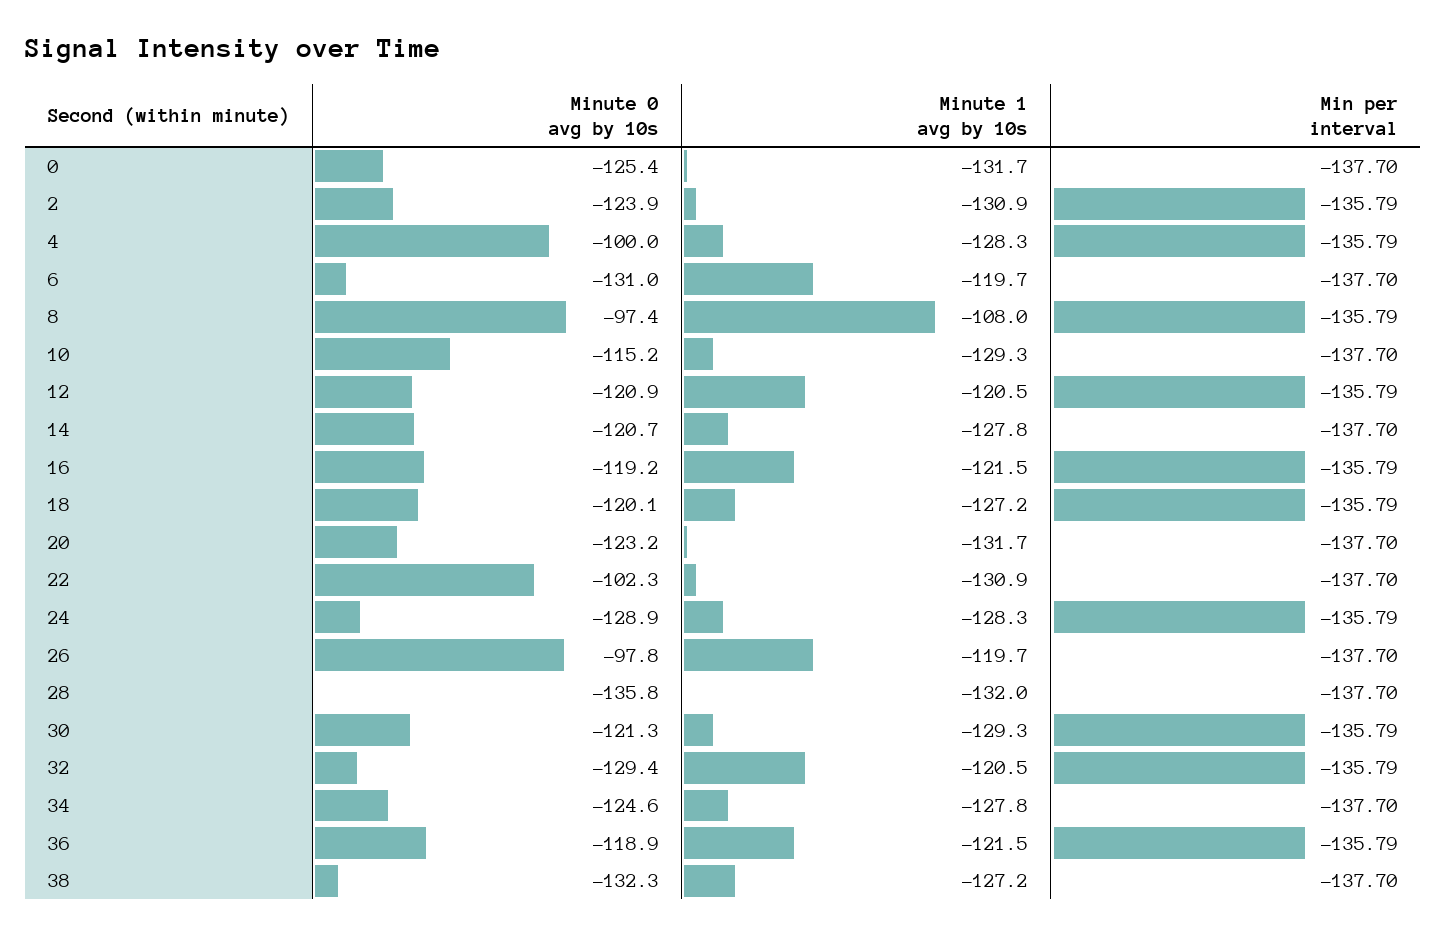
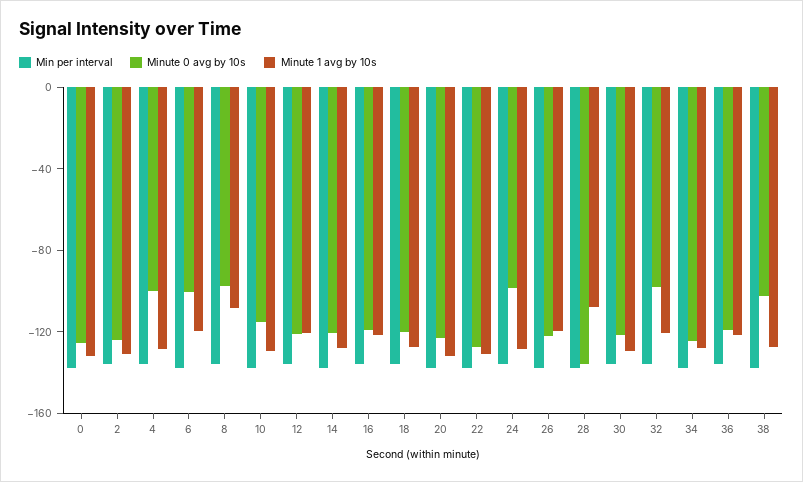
  {
    "Minute 0 avg by 10s": {
      "0": -125.4,
      "2": -123.9,
      "4": -100,
-     "6": -131,
+     "6": -100,
      "8": -97.4,
      "10": -115.2,
      "12": -120.9,
      "14": -120.7,
      "16": -119.2,
      "18": -120.1,
      "20": -123.2,
-     "22": -102.3,
+     "22": -130,
-     "24": -128.9,
+     "24": -100,
-     "26": -97.8,
+     "26": -120,
      "28": -135.8,
      "30": -121.3,
-     "32": -129.4,
+     "32": -100,
      "34": -124.6,
      "36": -118.9,
-     "38": -132.3
+     "38": -100
    },
    "Minute 1 avg by 10s": {
      "0": -131.7,
      "2": -130.9,
      "4": -128.3,
      "6": -119.7,
      "8": -108,
      "10": -129.3,
      "12": -120.5,
      "14": -127.8,
      "16": -121.5,
      "18": -127.2,
      "20": -131.7,
      "22": -130.9,
      "24": -128.3,
      "26": -119.7,
-     "28": -132,
+     "28": -110,
      "30": -129.3,
      "32": -120.5,
      "34": -127.8,
      "36": -121.5,
      "38": -127.2
    },
    "Min per interval": {
      "0": -137.7,
      "2": -135.79,
      "4": -135.79,
      "6": -137.7,
      "8": -135.79,
      "10": -137.7,
      "12": -135.79,
      "14": -137.7,
      "16": -135.79,
      "18": -135.79,
      "20": -137.7,
      "22": -137.7,
      "24": -135.79,
      "26": -137.7,
      "28": -137.7,
      "30": -135.79,
      "32": -135.79,
      "34": -137.7,
      "36": -135.79,
      "38": -137.7
    }
  }

